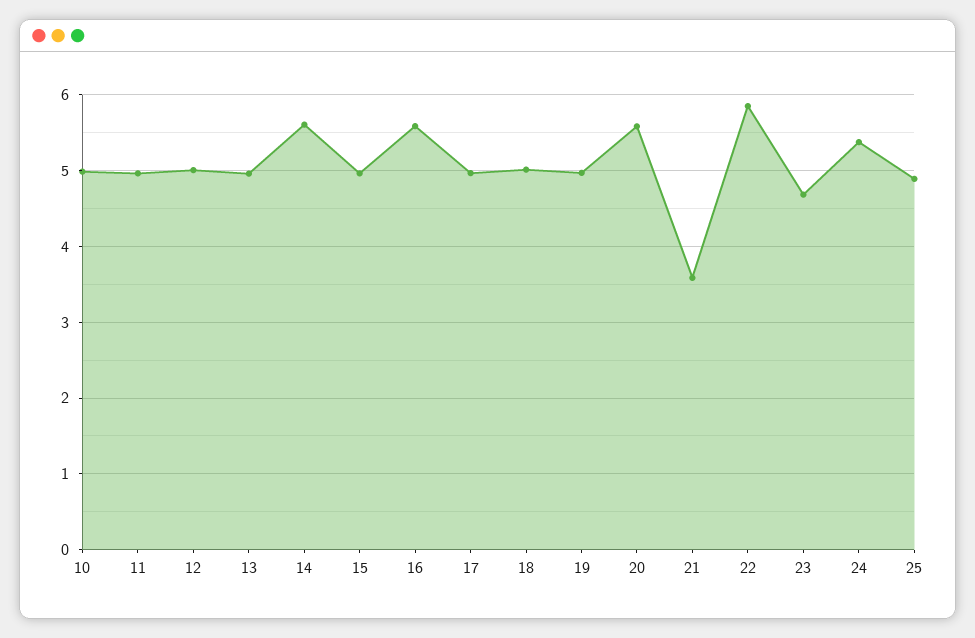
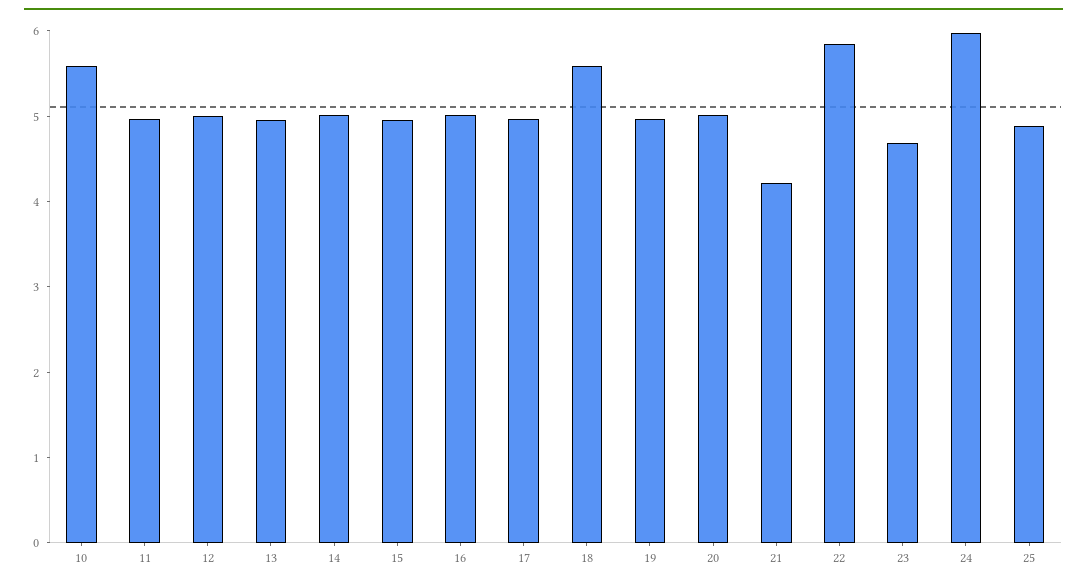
  {
-   "10": 5,
+   "10": 5.6,
    "11": 5,
    "12": 5,
    "13": 5,
-   "14": 5.6,
+   "14": 5,
    "15": 5,
-   "16": 5.6,
+   "16": 5,
    "17": 5,
-   "18": 5,
+   "18": 5.6,
    "19": 5,
-   "20": 5.6,
+   "20": 5,
-   "21": 3.6,
+   "21": 4.2,
    "22": 5.8,
    "23": 4.7,
-   "24": 5.4,
+   "24": 6,
    "25": 4.9
  }

